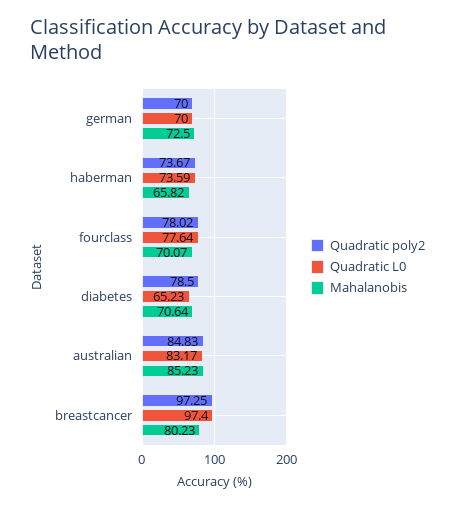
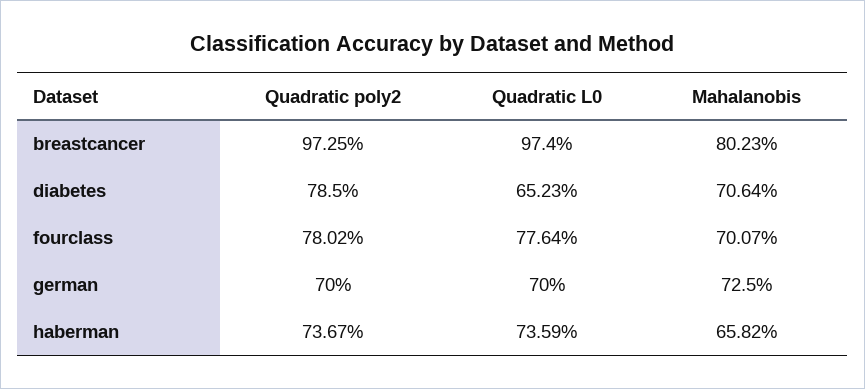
  {
    "Quadratic poly2": {
      "german": 70,
      "haberman": 73.67,
      "fourclass": 78.02,
      "diabetes": 78.5,
-     "australian": 84.83,
      "breastcancer": 97.25
    },
    "Quadratic L0": {
      "german": 70,
      "haberman": 73.59,
      "fourclass": 77.64,
      "diabetes": 65.23,
-     "australian": 83.17,
      "breastcancer": 97.4
    },
    "Mahalanobis": {
      "german": 72.5,
      "haberman": 65.82,
      "fourclass": 70.07,
      "diabetes": 70.64,
-     "australian": 85.23,
      "breastcancer": 80.23
    }
  }

